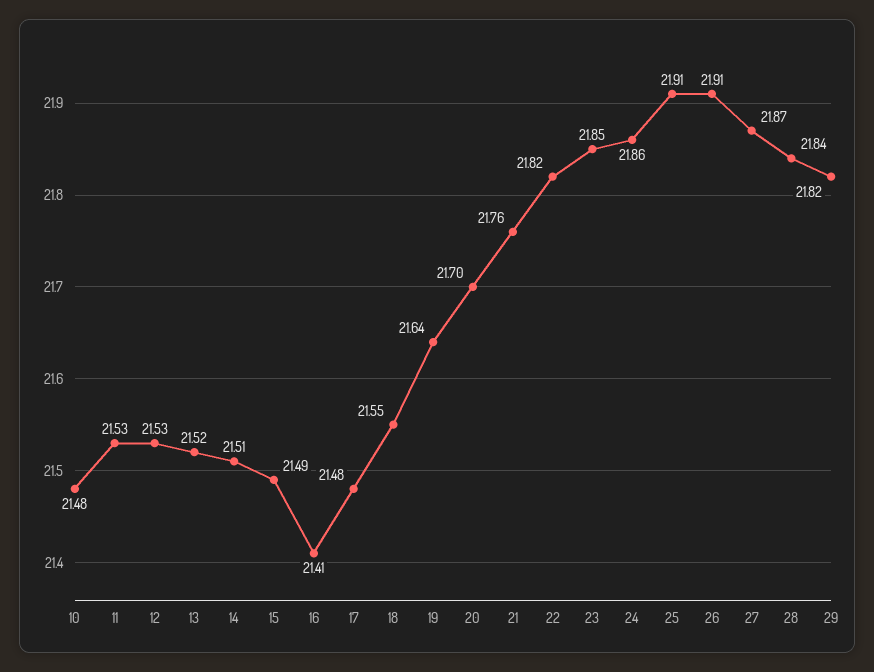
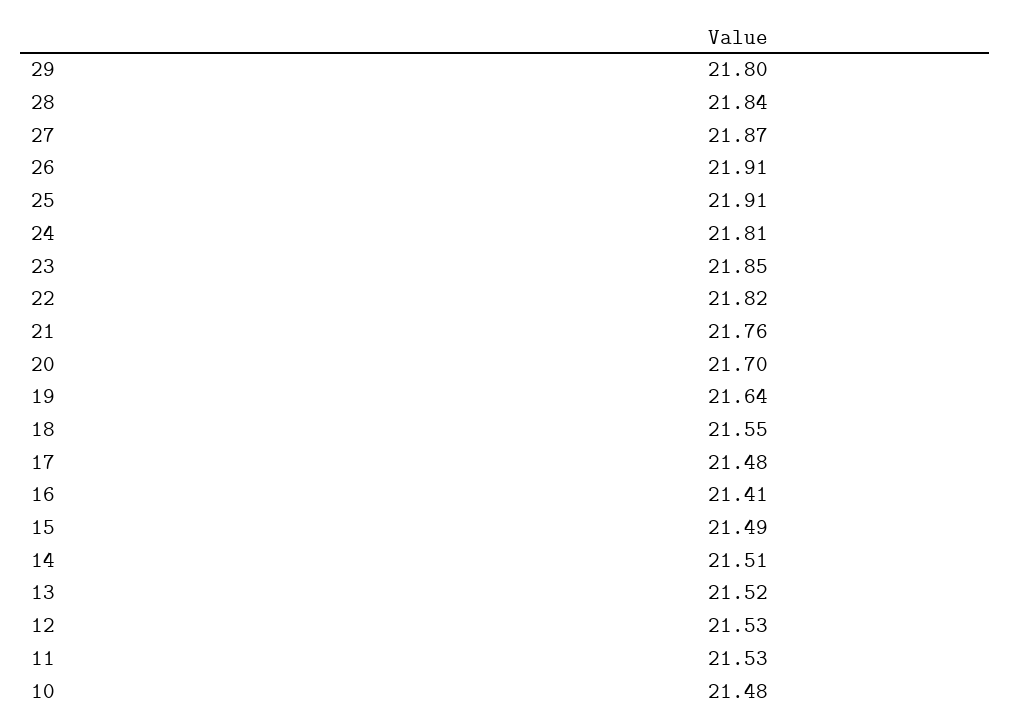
  {
    "10": 21.48,
    "11": 21.53,
    "12": 21.53,
    "13": 21.52,
    "14": 21.51,
    "15": 21.49,
    "16": 21.41,
    "17": 21.48,
    "18": 21.55,
    "19": 21.64,
    "20": 21.7,
    "21": 21.76,
    "22": 21.82,
    "23": 21.85,
-   "24": 21.86,
+   "24": 21.81,
    "25": 21.91,
    "26": 21.91,
    "27": 21.87,
    "28": 21.84,
-   "29": 21.82
+   "29": 21.8
  }

